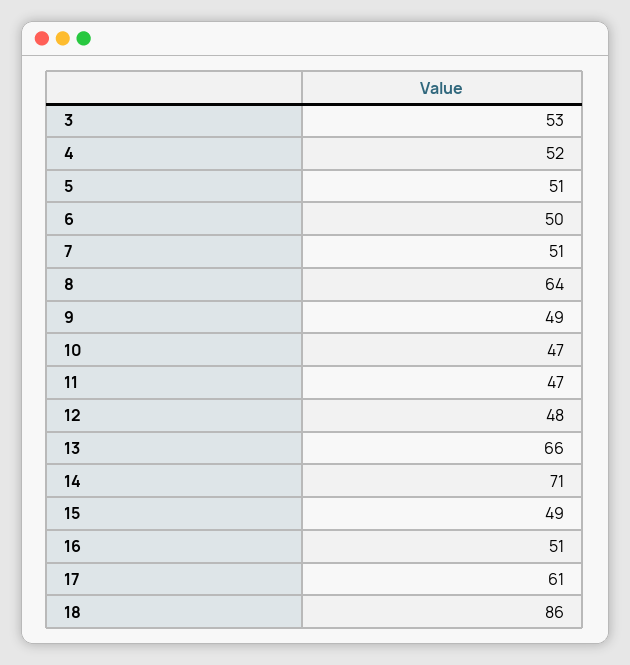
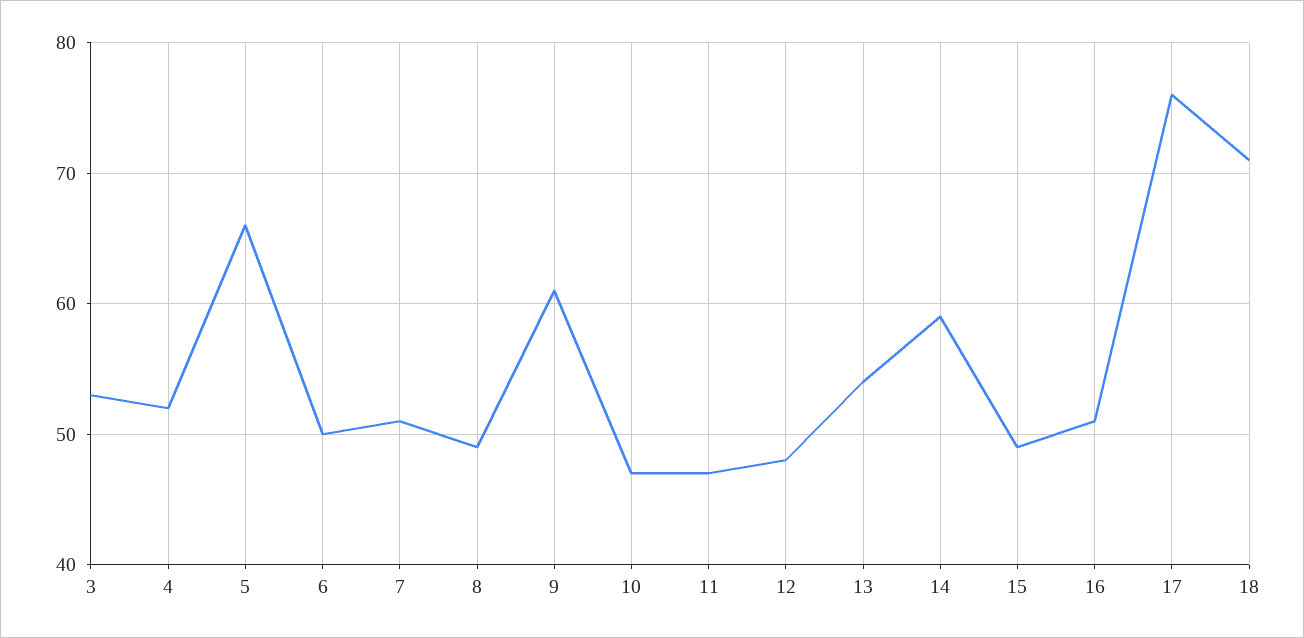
  {
    "3": 53,
    "4": 52,
-   "5": 51,
+   "5": 66,
    "6": 50,
    "7": 51,
-   "8": 64,
+   "8": 49,
-   "9": 49,
+   "9": 61,
    "10": 47,
    "11": 47,
    "12": 48,
-   "13": 66,
+   "13": 54,
-   "14": 71,
+   "14": 59,
    "15": 49,
    "16": 51,
-   "17": 61,
+   "17": 76,
-   "18": 86
+   "18": 71
  }

